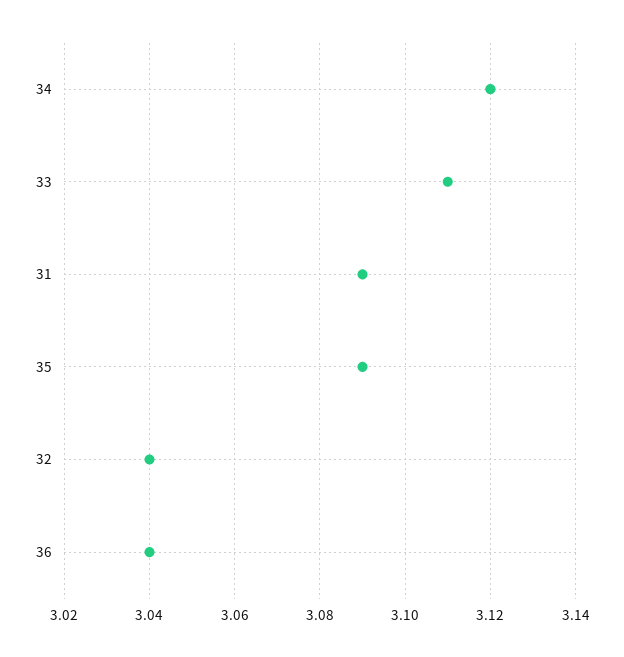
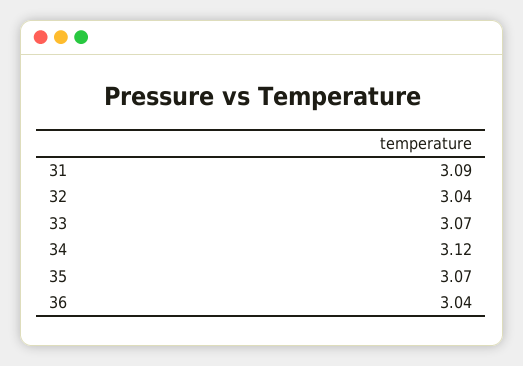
  {
    "34": 3.12,
-   "33": 3.11,
+   "33": 3.07,
    "31": 3.09,
-   "35": 3.09,
+   "35": 3.07,
    "32": 3.04,
    "36": 3.04
  }

